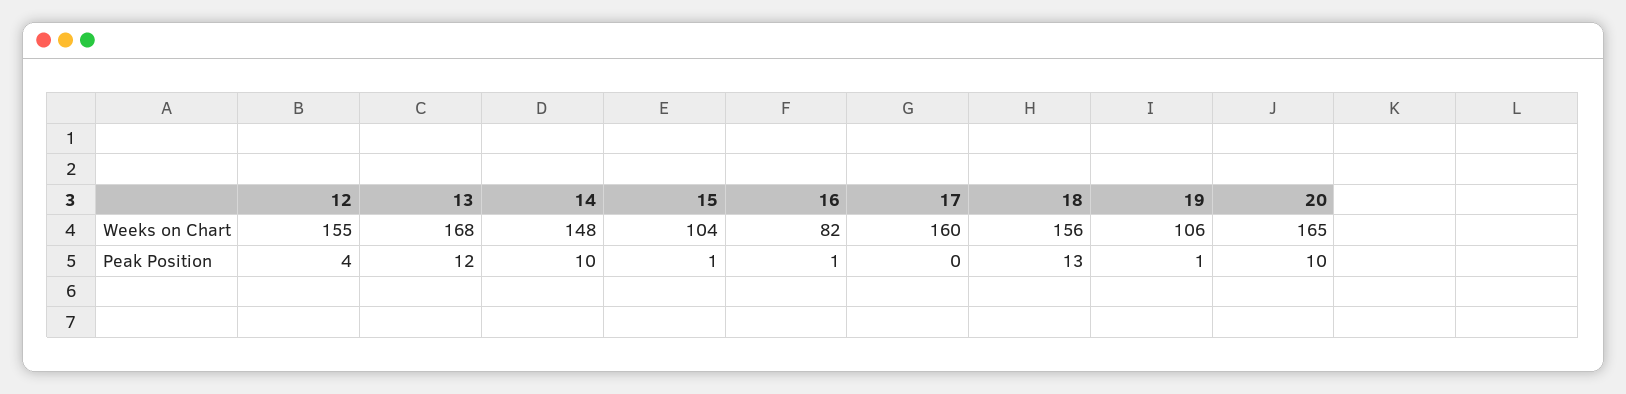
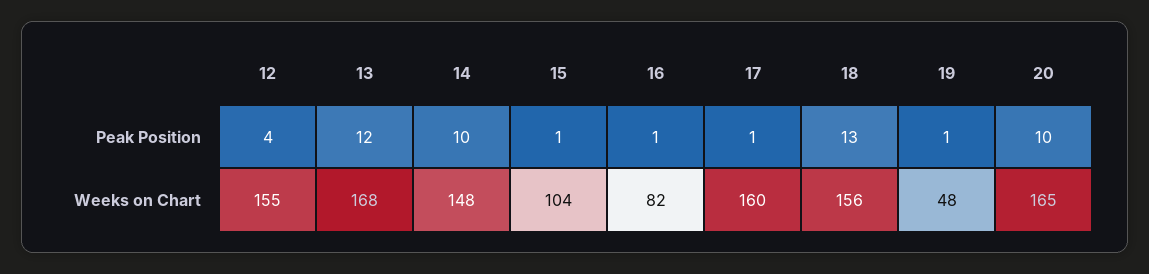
  {
    "12": {
      "Weeks on Chart": 155,
      "Peak Position": 4
    },
    "13": {
      "Weeks on Chart": 168,
      "Peak Position": 12
    },
    "14": {
      "Weeks on Chart": 148,
      "Peak Position": 10
    },
    "15": {
      "Weeks on Chart": 104,
      "Peak Position": 1
    },
    "16": {
      "Weeks on Chart": 82,
      "Peak Position": 1
    },
    "17": {
      "Weeks on Chart": 160,
-     "Peak Position": 0
+     "Peak Position": 1
    },
    "18": {
      "Weeks on Chart": 156,
      "Peak Position": 13
    },
    "19": {
-     "Weeks on Chart": 106,
+     "Weeks on Chart": 48,
      "Peak Position": 1
    },
    "20": {
      "Weeks on Chart": 165,
      "Peak Position": 10
    }
  }

